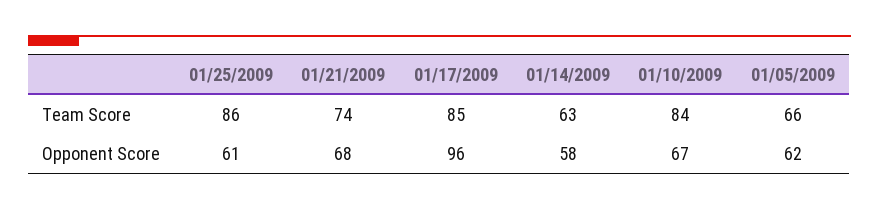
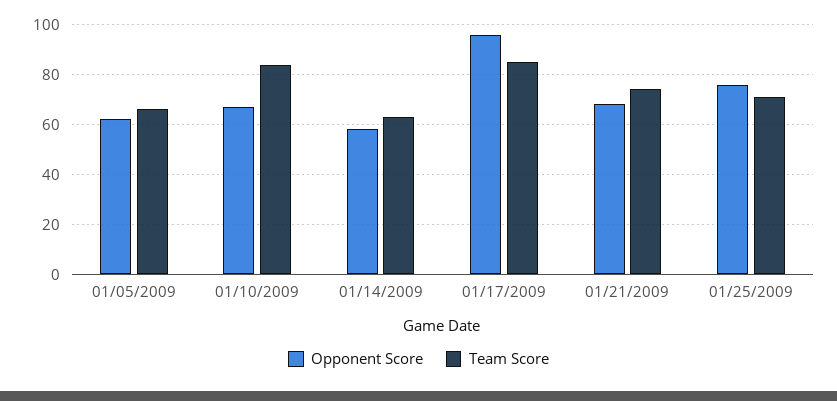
  {
    "Team Score": {
-     "01/25/2009": 86,
+     "01/25/2009": 70,
      "01/21/2009": 74,
      "01/17/2009": 85,
      "01/14/2009": 63,
      "01/10/2009": 84,
      "01/05/2009": 66
    },
    "Opponent Score": {
-     "01/25/2009": 61,
+     "01/25/2009": 75,
      "01/21/2009": 68,
      "01/17/2009": 96,
      "01/14/2009": 58,
      "01/10/2009": 67,
      "01/05/2009": 62
    }
  }

